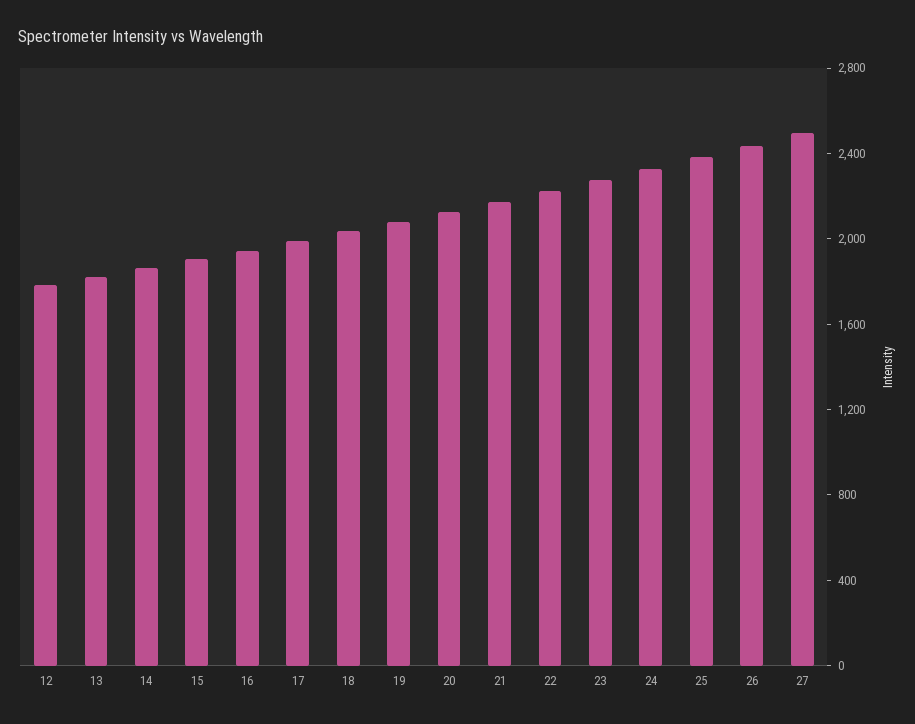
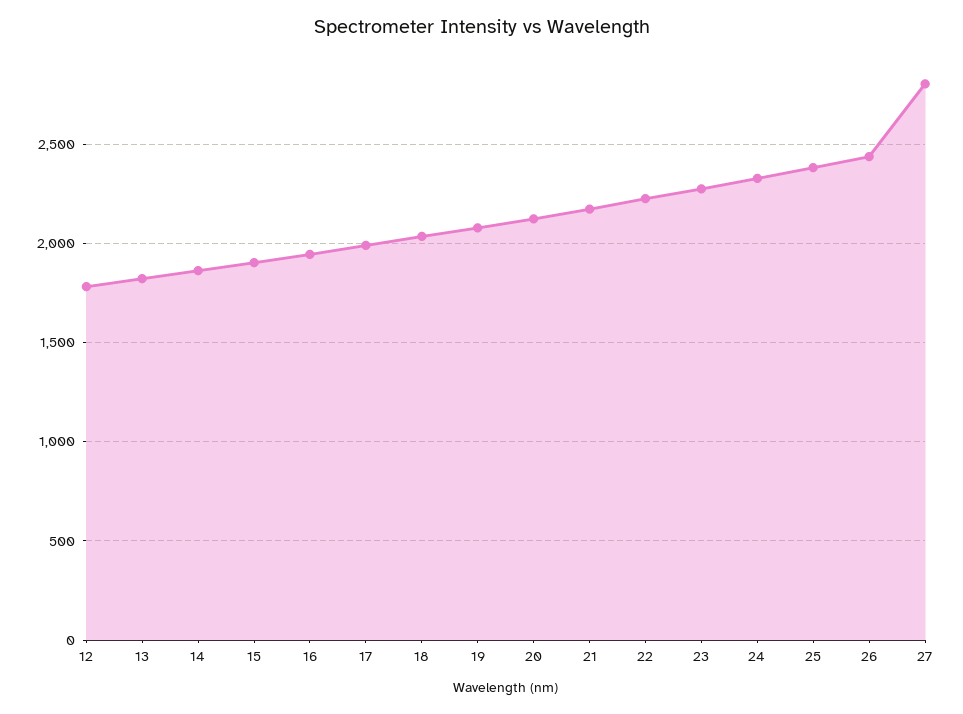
  {
    "12": 1800,
    "13": 1800,
    "14": 1850,
    "15": 1900,
    "16": 1950,
    "17": 2000,
    "18": 2050,
    "19": 2100,
    "20": 2100,
    "21": 2150,
    "22": 2250,
    "23": 2300,
    "24": 2350,
    "25": 2400,
    "26": 2450,
-   "27": 2500
+   "27": 2800
  }

